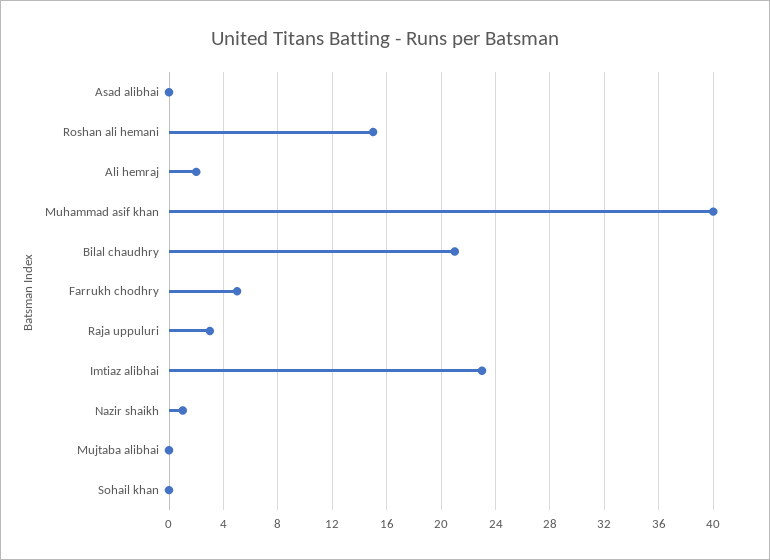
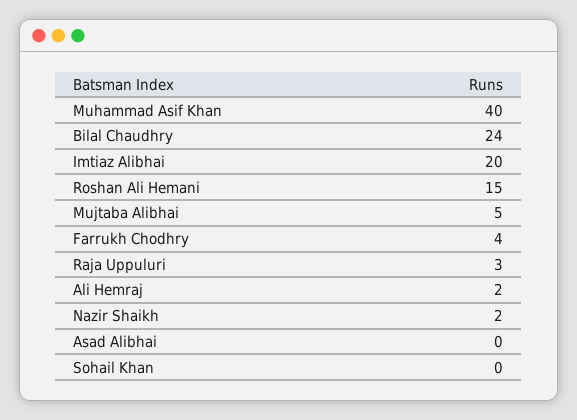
  {
    "Asad alibhai": 0,
    "Roshan ali hemani": 15,
    "Ali hemraj": 2,
    "Muhammad asif khan": 40,
-   "Bilal chaudhry": 21,
+   "Bilal chaudhry": 24,
-   "Farrukh chodhry": 5,
+   "Farrukh chodhry": 4,
    "Raja uppuluri": 3,
-   "Imtiaz alibhai": 23,
+   "Imtiaz alibhai": 20,
-   "Nazir shaikh": 1,
+   "Nazir shaikh": 2,
-   "Mujtaba alibhai": 0,
+   "Mujtaba alibhai": 5,
    "Sohail khan": 0
  }

